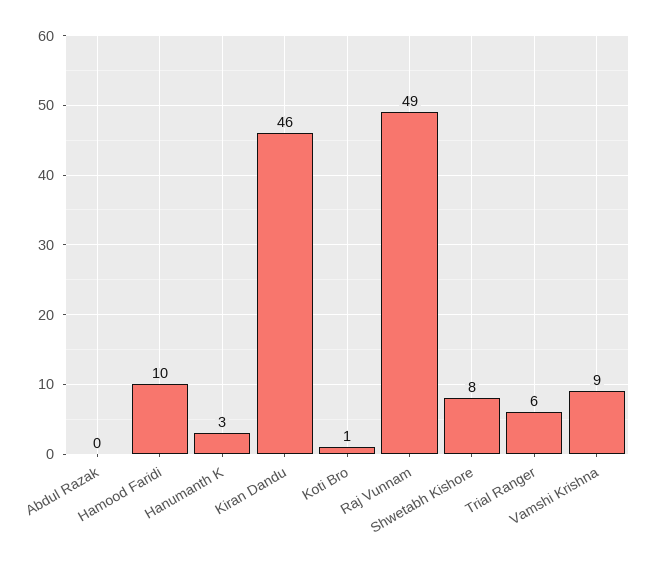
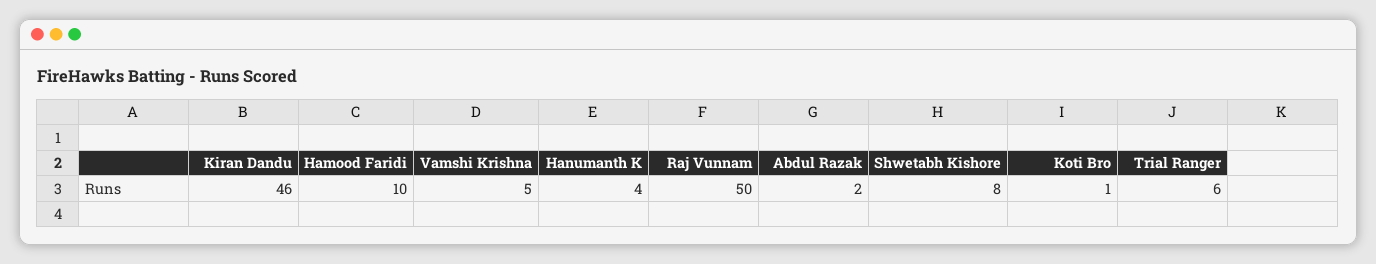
  {
-   "Abdul Razak": 0,
+   "Abdul Razak": 2,
    "Hamood Faridi": 10,
-   "Hanumanth K": 3,
+   "Hanumanth K": 4,
    "Kiran Dandu": 46,
    "Koti Bro": 1,
-   "Raj Vunnam": 49,
+   "Raj Vunnam": 50,
    "Shwetabh Kishore": 8,
    "Trial Ranger": 6,
-   "Vamshi Krishna": 9
+   "Vamshi Krishna": 5
  }

